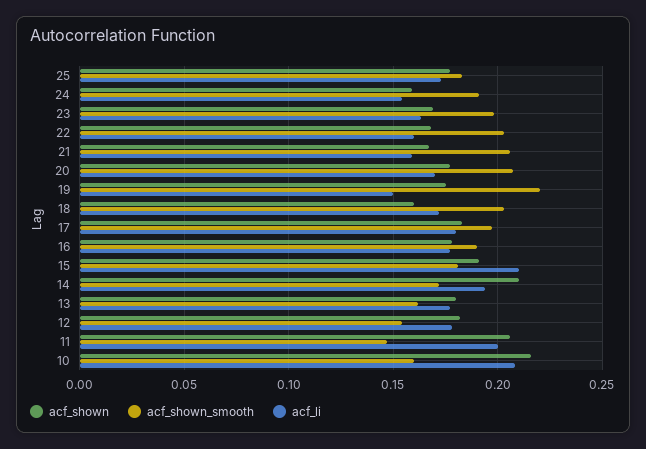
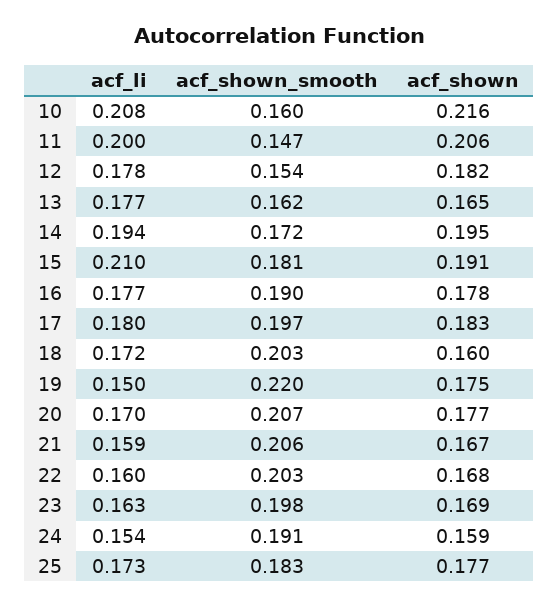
  {
    "acf_shown": {
      "25": 0.177,
      "24": 0.159,
      "23": 0.169,
      "22": 0.168,
      "21": 0.167,
      "20": 0.177,
      "19": 0.175,
      "18": 0.16,
      "17": 0.183,
      "16": 0.178,
      "15": 0.191,
-     "14": 0.21,
+     "14": 0.195,
-     "13": 0.18,
+     "13": 0.165,
      "12": 0.182,
      "11": 0.206,
      "10": 0.216
    },
    "acf_shown_smooth": {
      "25": 0.183,
      "24": 0.191,
      "23": 0.198,
      "22": 0.203,
      "21": 0.206,
      "20": 0.207,
      "19": 0.22,
      "18": 0.203,
      "17": 0.197,
      "16": 0.19,
      "15": 0.181,
      "14": 0.172,
      "13": 0.162,
      "12": 0.154,
      "11": 0.147,
      "10": 0.16
    },
    "acf_li": {
      "25": 0.173,
      "24": 0.154,
      "23": 0.163,
      "22": 0.16,
      "21": 0.159,
      "20": 0.17,
      "19": 0.15,
      "18": 0.172,
      "17": 0.18,
      "16": 0.177,
      "15": 0.21,
      "14": 0.194,
      "13": 0.177,
      "12": 0.178,
      "11": 0.2,
      "10": 0.208
    }
  }

